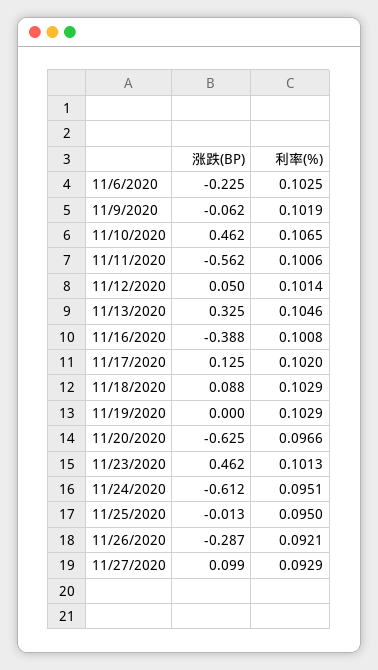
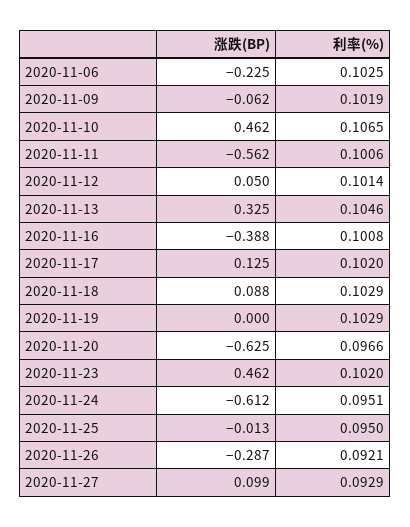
  {
    "涨跌(BP)": {
      "11/6/2020": -0.225,
      "11/9/2020": -0.062,
      "11/10/2020": 0.462,
      "11/11/2020": -0.562,
      "11/12/2020": 0.05,
      "11/13/2020": 0.325,
      "11/16/2020": -0.388,
      "11/17/2020": 0.125,
      "11/18/2020": 0.088,
      "11/19/2020": 0,
      "11/20/2020": -0.625,
      "11/23/2020": 0.462,
      "11/24/2020": -0.612,
      "11/25/2020": -0.013,
      "11/26/2020": -0.287,
      "11/27/2020": 0.099
    },
    "利率(%)": {
      "11/6/2020": 0.1025,
      "11/9/2020": 0.1019,
      "11/10/2020": 0.1065,
      "11/11/2020": 0.1006,
      "11/12/2020": 0.1014,
      "11/13/2020": 0.1046,
      "11/16/2020": 0.1008,
      "11/17/2020": 0.102,
      "11/18/2020": 0.1029,
      "11/19/2020": 0.1029,
      "11/20/2020": 0.0966,
-     "11/23/2020": 0.1013,
+     "11/23/2020": 0.102,
      "11/24/2020": 0.0951,
      "11/25/2020": 0.095,
      "11/26/2020": 0.0921,
      "11/27/2020": 0.0929
    }
  }

